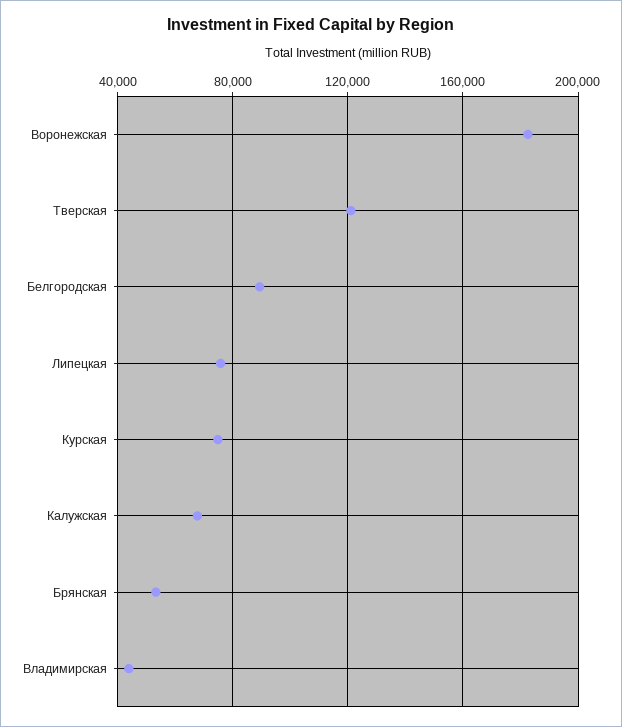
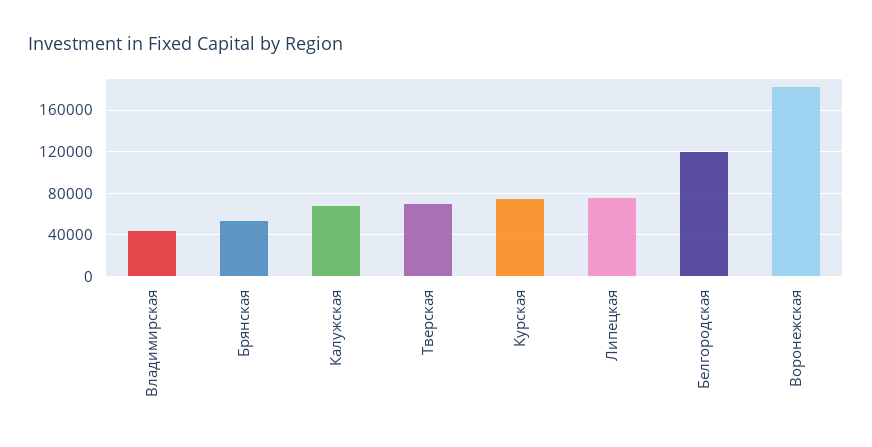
  {
    "Воронежская": 185000,
-   "Тверская": 120000,
+   "Тверская": 70000,
-   "Белгородская": 90000,
+   "Белгородская": 120000,
    "Липецкая": 75000,
    "Курская": 75000,
    "Калужская": 70000,
    "Брянская": 55000,
    "Владимирская": 45000
  }

